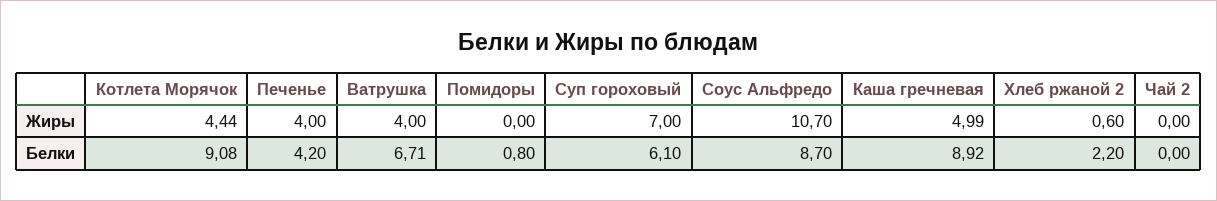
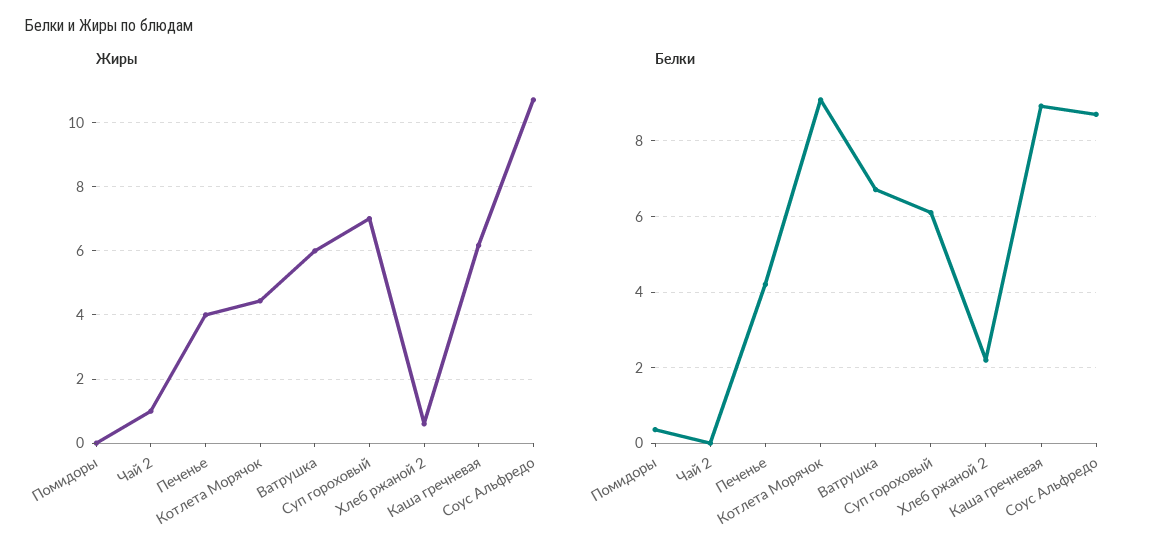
  {
    "Жиры": {
      "Котлета Морячок": 4.44,
      "Печенье": 4,
-     "Ватрушка": 4,
+     "Ватрушка": 6,
      "Помидоры": 0,
      "Суп гороховый": 7,
      "Соус Альфредо": 10.7,
-     "Каша гречневая": 4.99,
+     "Каша гречневая": 6.2,
      "Хлеб ржаной 2": 0.6,
-     "Чай 2": 0
+     "Чай 2": 1
    },
    "Белки": {
      "Котлета Морячок": 9.08,
      "Печенье": 4.2,
      "Ватрушка": 6.71,
-     "Помидоры": 0.8,
+     "Помидоры": 0.4,
      "Суп гороховый": 6.1,
      "Соус Альфредо": 8.7,
      "Каша гречневая": 8.92,
      "Хлеб ржаной 2": 2.2,
      "Чай 2": 0
    }
  }

